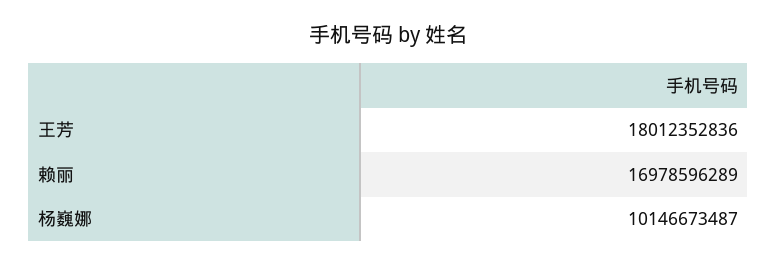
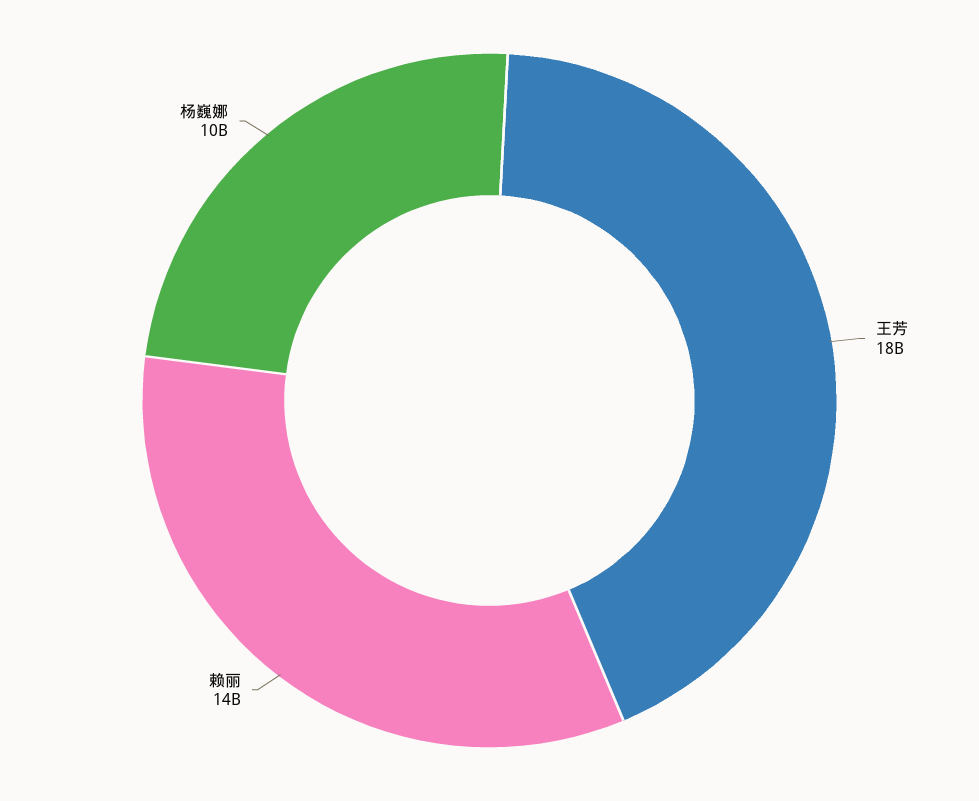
  {
    "王芳": 18012352836,
-   "赖丽": 16978596289,
+   "赖丽": 14000000000,
    "杨巍娜": 10146673487
  }

